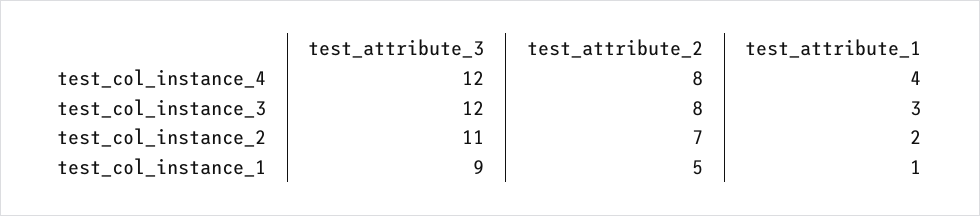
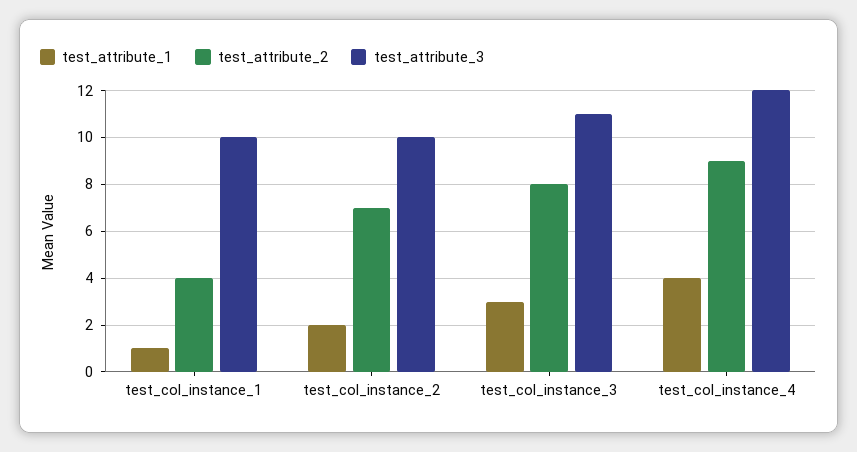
  {
    "test_attribute_3": {
      "test_col_instance_4": 12,
-     "test_col_instance_3": 12,
+     "test_col_instance_3": 11,
-     "test_col_instance_2": 11,
+     "test_col_instance_2": 10,
-     "test_col_instance_1": 9
+     "test_col_instance_1": 10
    },
    "test_attribute_2": {
-     "test_col_instance_4": 8,
+     "test_col_instance_4": 9,
      "test_col_instance_3": 8,
      "test_col_instance_2": 7,
-     "test_col_instance_1": 5
+     "test_col_instance_1": 4
    },
    "test_attribute_1": {
      "test_col_instance_4": 4,
      "test_col_instance_3": 3,
      "test_col_instance_2": 2,
      "test_col_instance_1": 1
    }
  }

